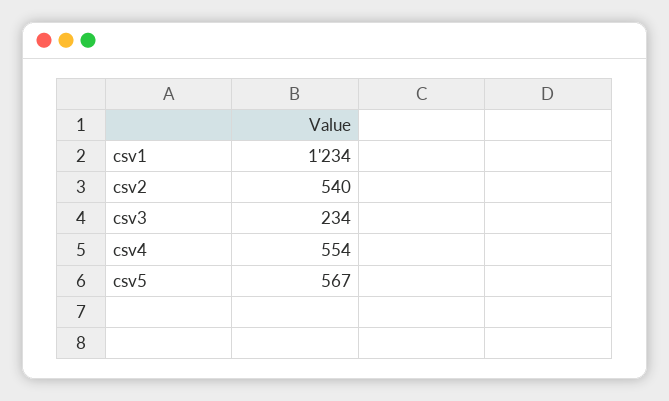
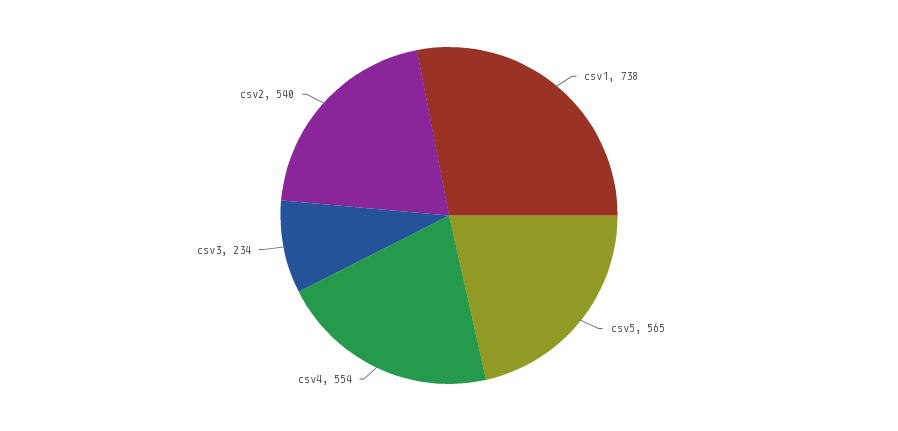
  {
-   "csv1": 1234,
+   "csv1": 738,
    "csv2": 540,
    "csv3": 234,
    "csv4": 554,
-   "csv5": 567
+   "csv5": 565
  }

